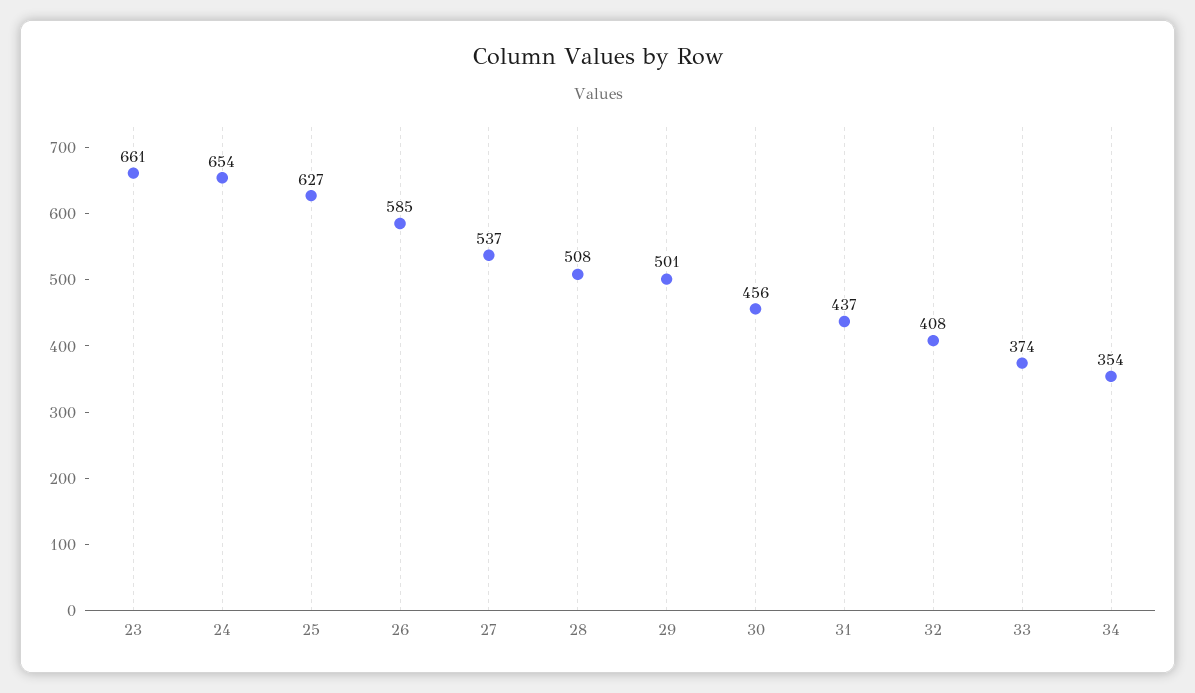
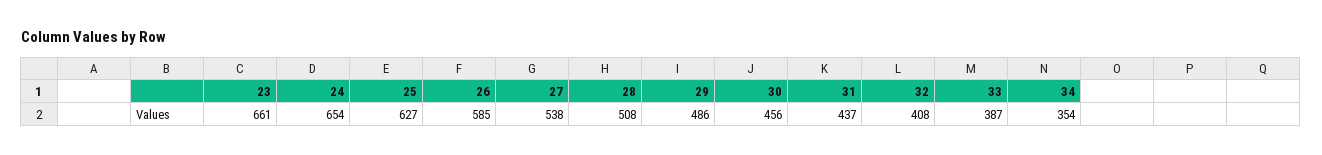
  {
    "23": 661,
    "24": 654,
    "25": 627,
    "26": 585,
-   "27": 537,
+   "27": 538,
    "28": 508,
-   "29": 501,
+   "29": 486,
    "30": 456,
    "31": 437,
    "32": 408,
-   "33": 374,
+   "33": 387,
    "34": 354
  }

